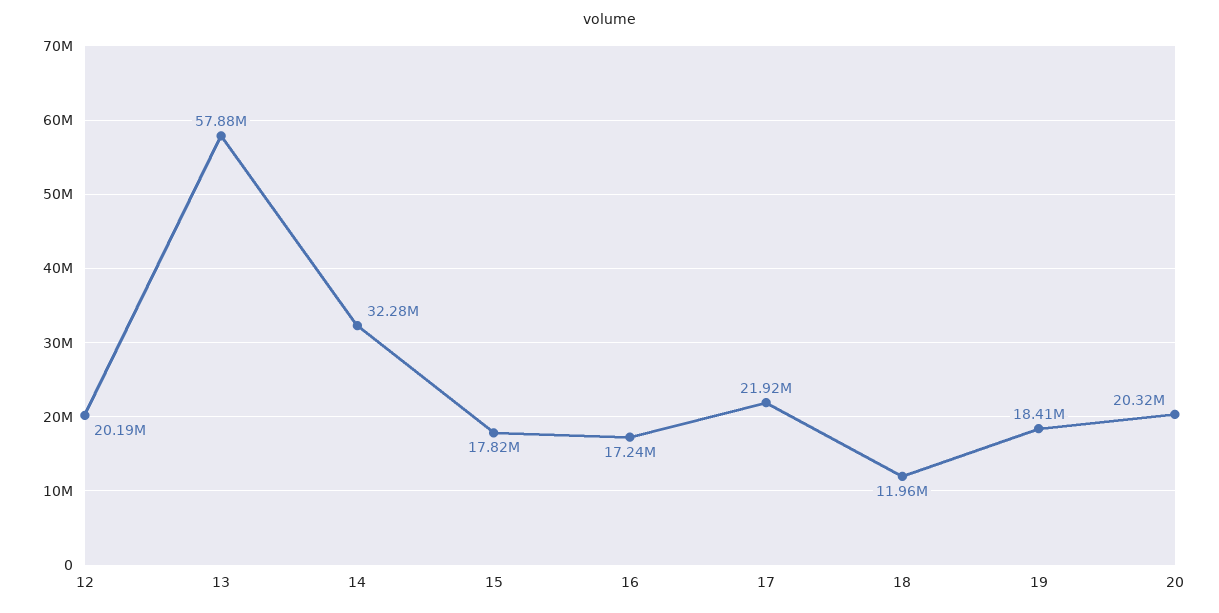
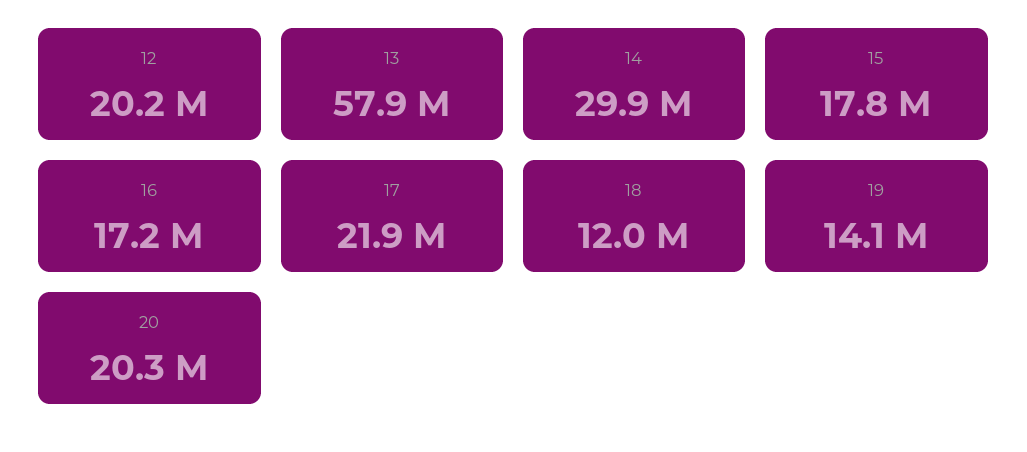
  {
    "12": 20190000,
    "13": 57880000,
-   "14": 32280000,
+   "14": 29900000,
    "15": 17820000,
    "16": 17240000,
    "17": 21920000,
    "18": 11960000,
-   "19": 18410000,
+   "19": 14100000,
    "20": 20320000
  }

